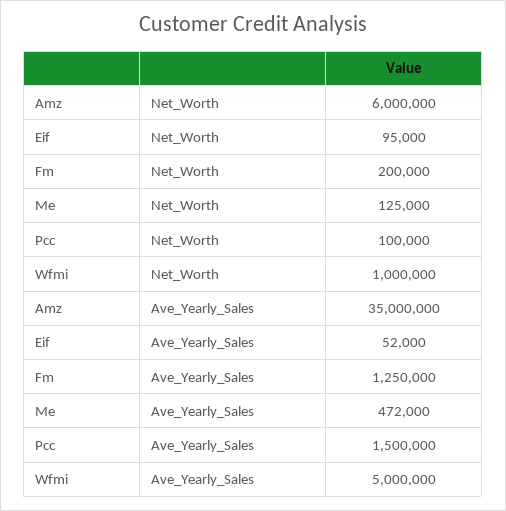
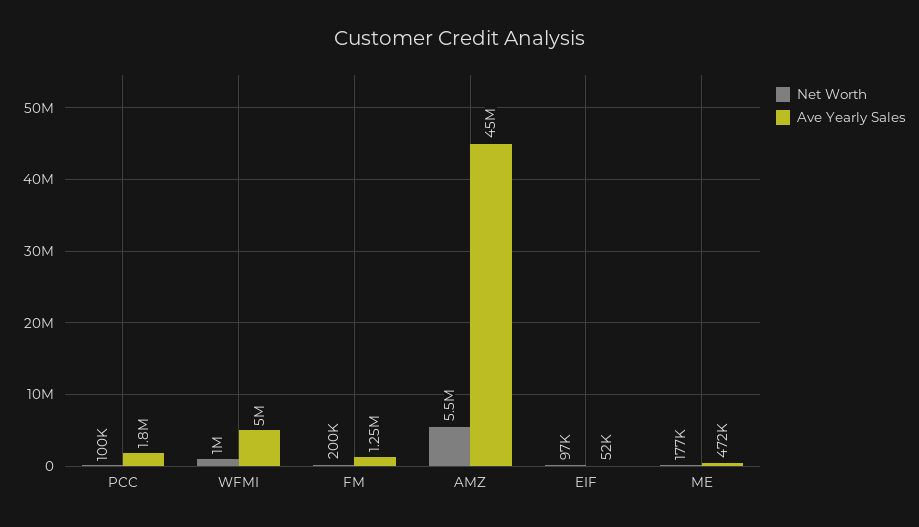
  {
    "Net_Worth": {
-     "Amz": 6000000,
+     "Amz": 5500000,
-     "Eif": 95000,
+     "Eif": 97000,
      "Fm": 200000,
-     "Me": 125000,
+     "Me": 177000,
      "Pcc": 100000,
      "Wfmi": 1000000
    },
    "Ave_Yearly_Sales": {
-     "Amz": 35000000,
+     "Amz": 45000000,
      "Eif": 52000,
      "Fm": 1250000,
      "Me": 472000,
-     "Pcc": 1500000,
+     "Pcc": 1800000,
      "Wfmi": 5000000
    }
  }

